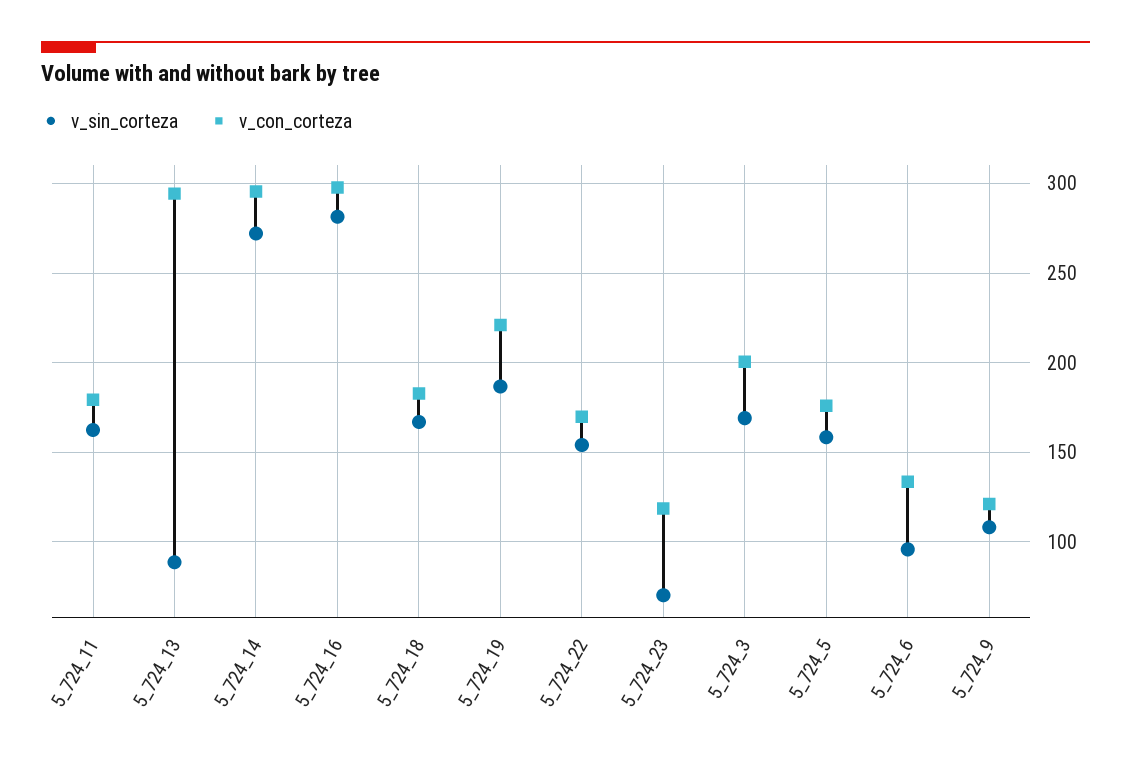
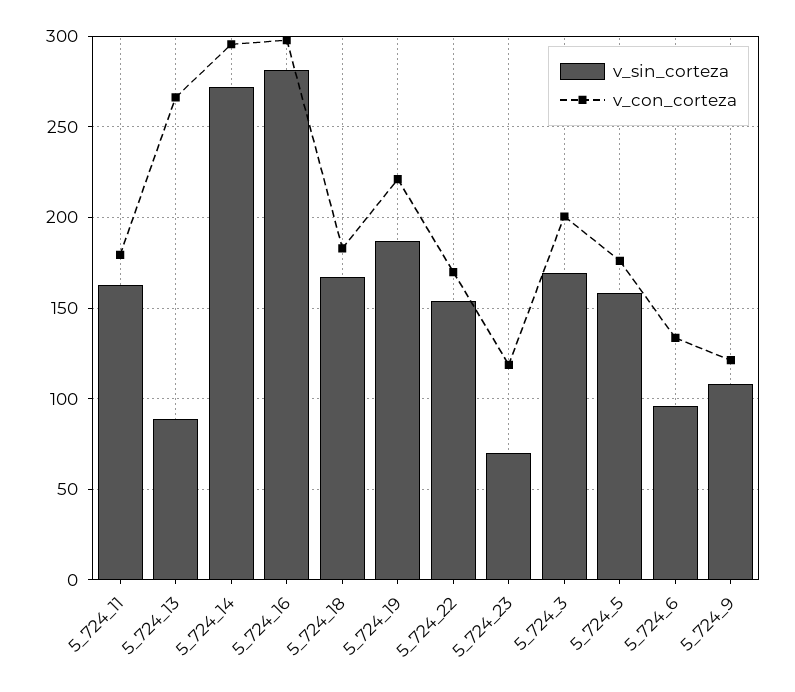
  {
    "v_sin_corteza": {
      "5_724_11": 165,
      "5_724_13": 90,
      "5_724_14": 270,
      "5_724_16": 280,
      "5_724_18": 165,
      "5_724_19": 185,
      "5_724_22": 155,
      "5_724_23": 70,
      "5_724_3": 170,
      "5_724_5": 160,
      "5_724_6": 95,
      "5_724_9": 110
    },
    "v_con_corteza": {
      "5_724_11": 180,
-     "5_724_13": 295,
+     "5_724_13": 265,
      "5_724_14": 295,
      "5_724_16": 300,
      "5_724_18": 185,
      "5_724_19": 220,
      "5_724_22": 170,
      "5_724_23": 120,
      "5_724_3": 200,
      "5_724_5": 175,
      "5_724_6": 135,
      "5_724_9": 120
    }
  }

